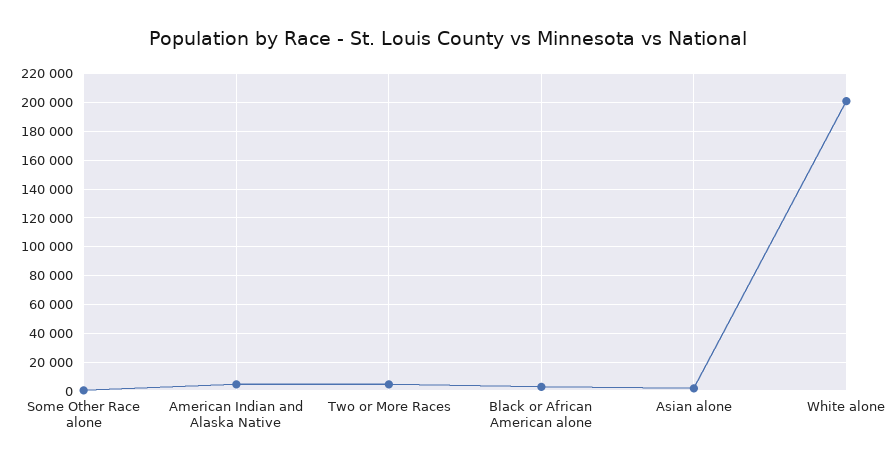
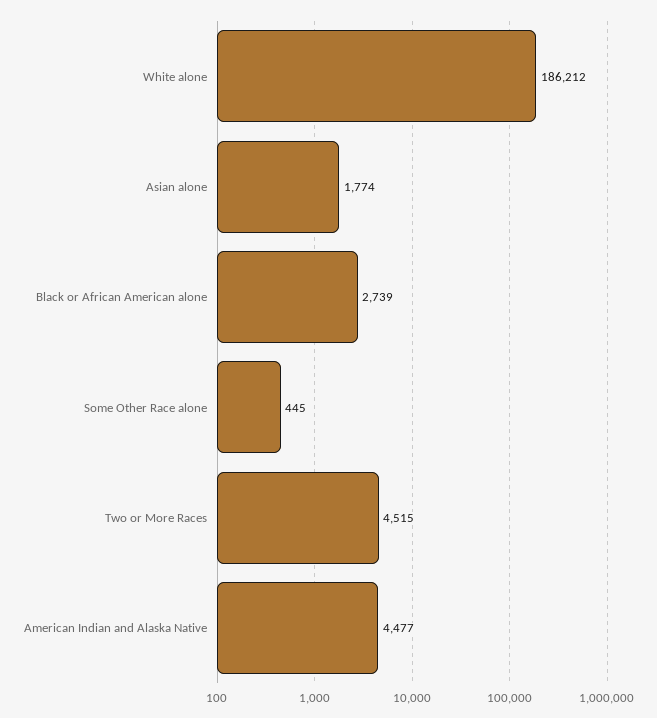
  {
    "Some Other Race alone": 445,
    "American Indian and Alaska Native": 4477,
    "Two or More Races": 4515,
    "Black or African American alone": 2739,
    "Asian alone": 1774,
-   "White alone": 200000
+   "White alone": 186212
  }

